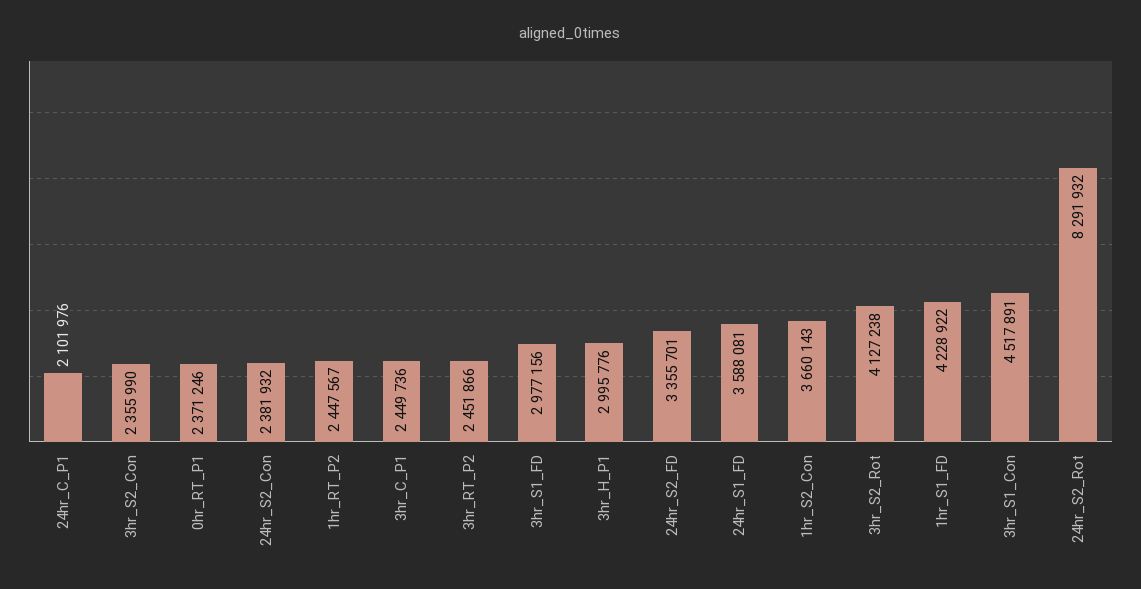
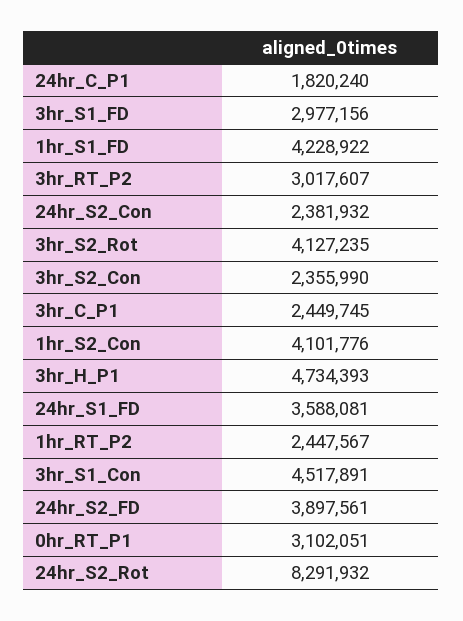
  {
-   "24hr_C_P1": 2101976,
+   "24hr_C_P1": 1820240,
    "3hr_S2_Con": 2355990,
-   "0hr_RT_P1": 2371246,
+   "0hr_RT_P1": 3102051,
    "24hr_S2_Con": 2381932,
    "1hr_RT_P2": 2447567,
-   "3hr_C_P1": 2449736,
+   "3hr_C_P1": 2449745,
-   "3hr_RT_P2": 2451866,
+   "3hr_RT_P2": 3017607,
    "3hr_S1_FD": 2977156,
-   "3hr_H_P1": 2995776,
+   "3hr_H_P1": 4734393,
-   "24hr_S2_FD": 3355701,
+   "24hr_S2_FD": 3897561,
    "24hr_S1_FD": 3588081,
-   "1hr_S2_Con": 3660143,
+   "1hr_S2_Con": 4101776,
-   "3hr_S2_Rot": 4127238,
+   "3hr_S2_Rot": 4127235,
    "1hr_S1_FD": 4228922,
    "3hr_S1_Con": 4517891,
    "24hr_S2_Rot": 8291932
  }

